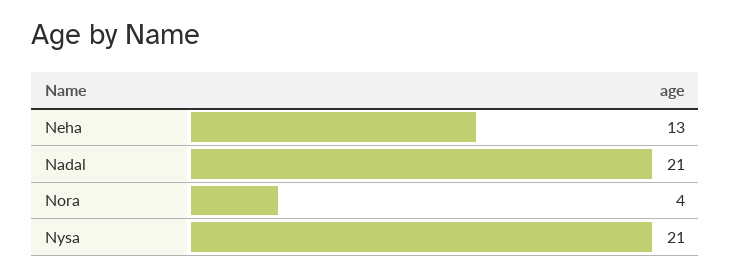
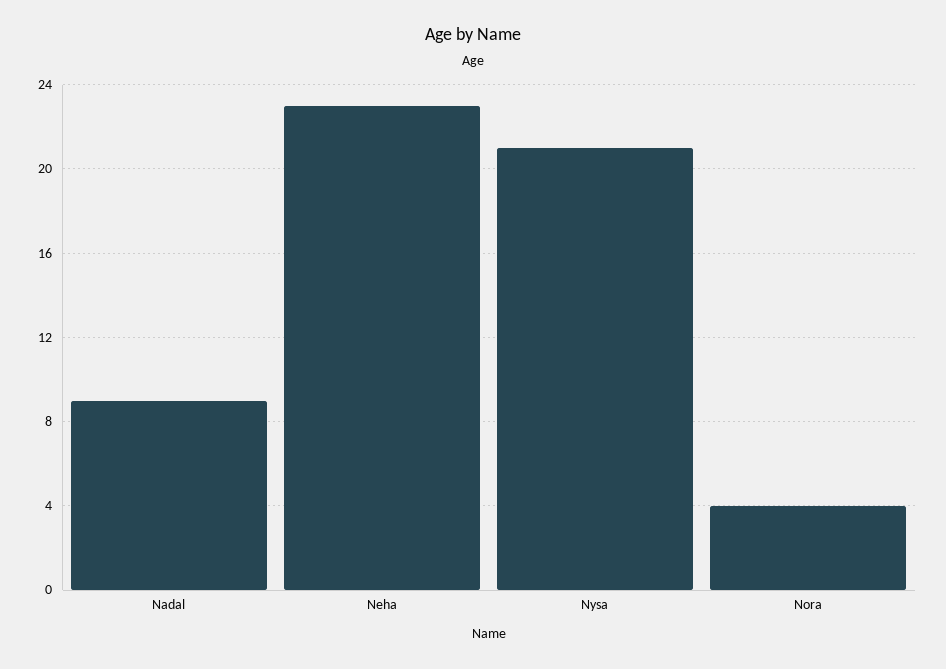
  {
-   "Neha": 13,
+   "Neha": 23,
-   "Nadal": 21,
+   "Nadal": 9,
    "Nora": 4,
    "Nysa": 21
  }

